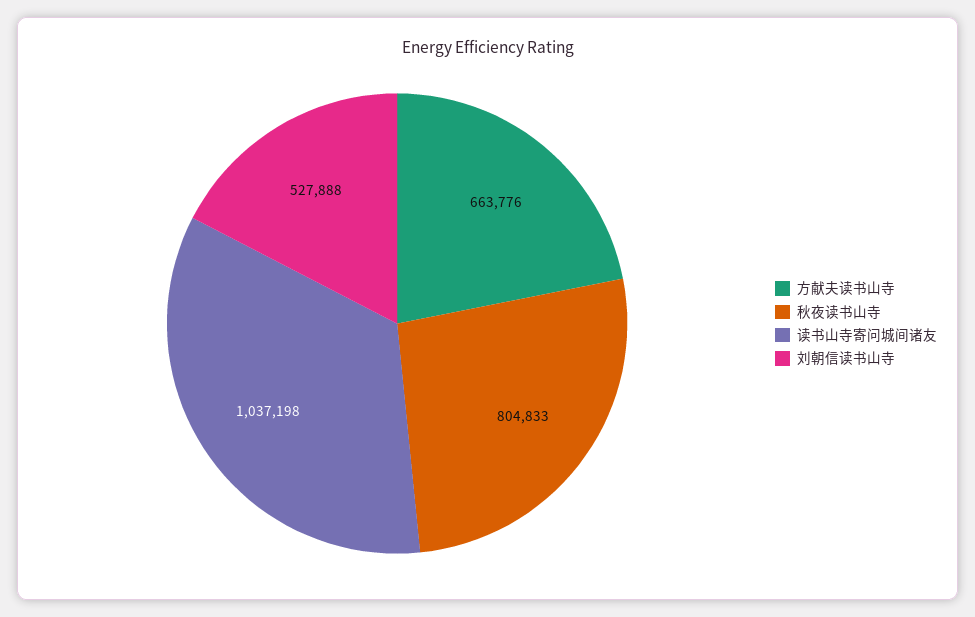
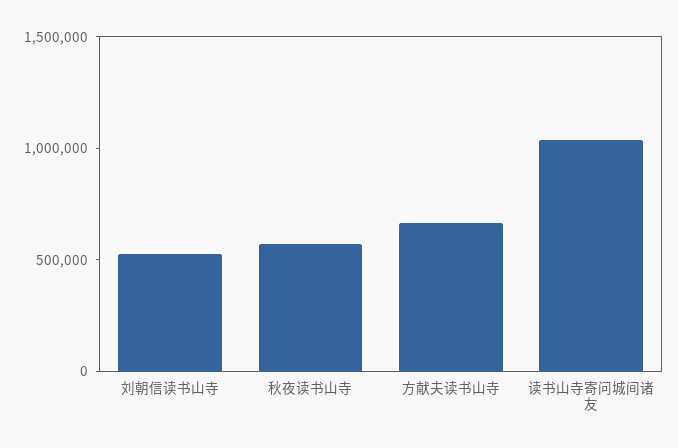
  {
    "方献夫读书山寺": 663776,
-   "秋夜读书山寺": 804833,
+   "秋夜读书山寺": 600000,
    "读书山寺寄问城间诸友": 1037198,
    "刘朝信读书山寺": 527888
  }

